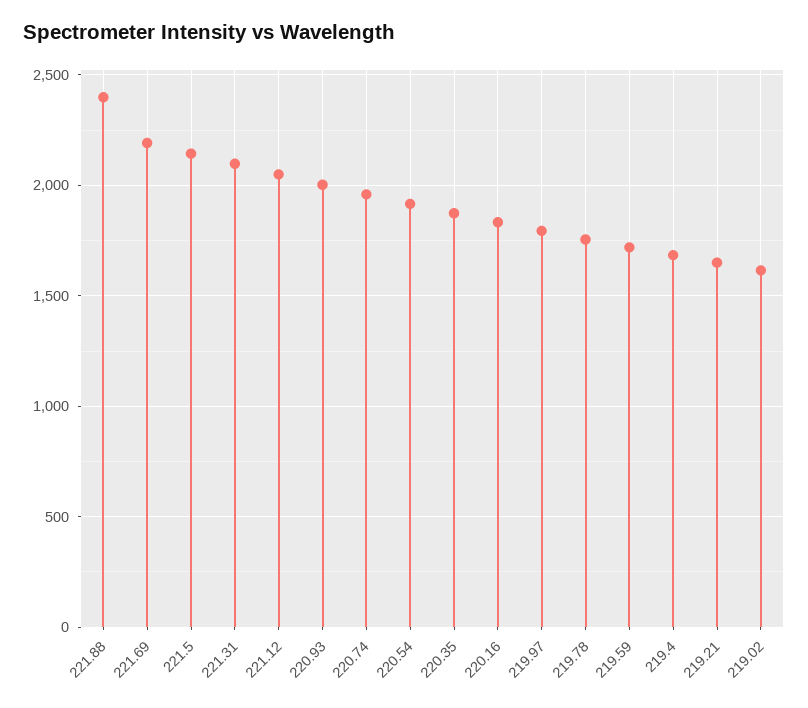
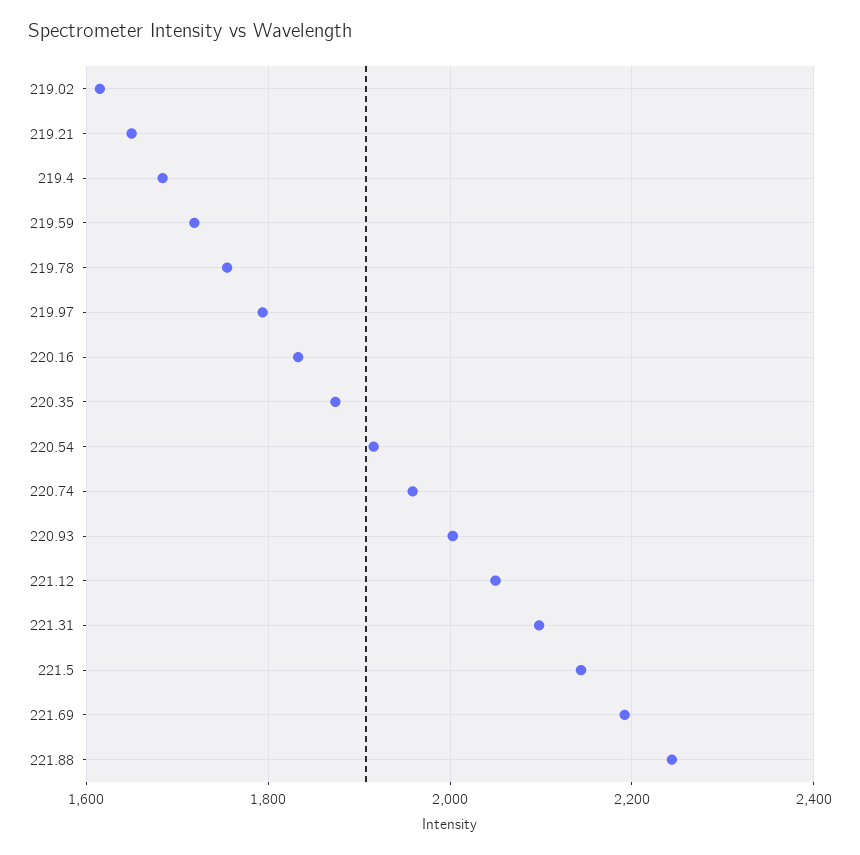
  {
-   "221.88": 2400,
+   "221.88": 2240,
    "221.69": 2200,
    "221.5": 2140,
    "221.31": 2100,
    "221.12": 2060,
    "220.93": 2000,
    "220.74": 1960,
    "220.54": 1920,
    "220.35": 1880,
    "220.16": 1840,
    "219.97": 1800,
    "219.78": 1760,
    "219.59": 1720,
    "219.4": 1680,
    "219.21": 1660,
    "219.02": 1620
  }

